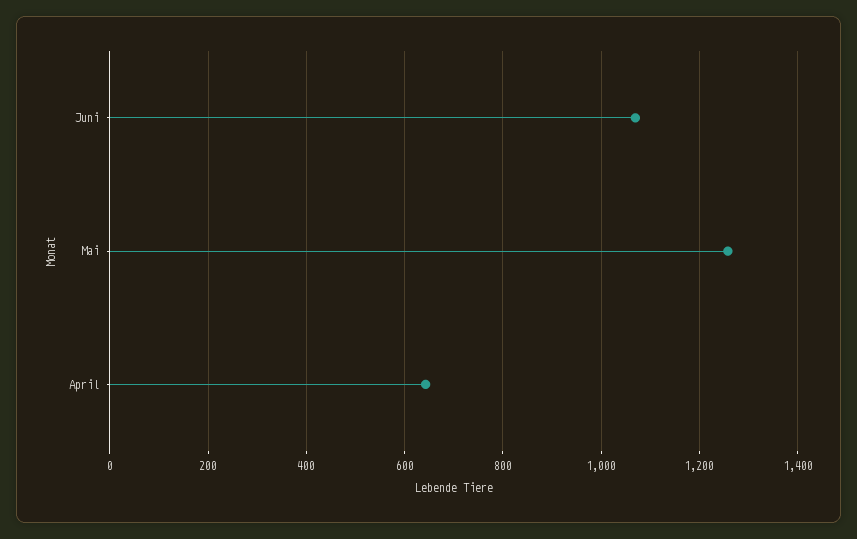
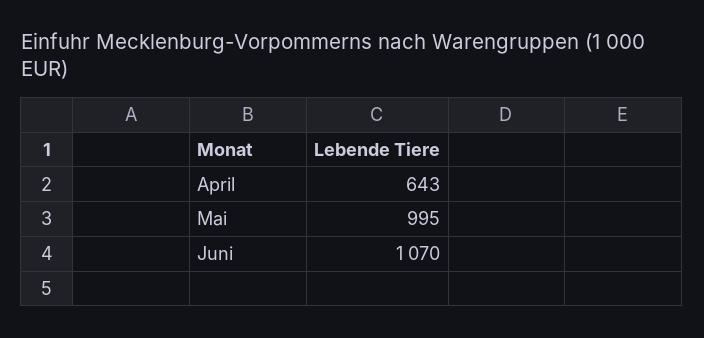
  {
    "Juni": 1070,
-   "Mai": 1260,
+   "Mai": 995,
    "April": 643
  }

